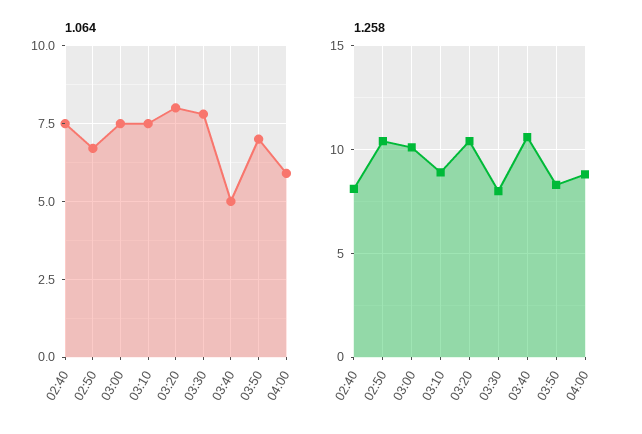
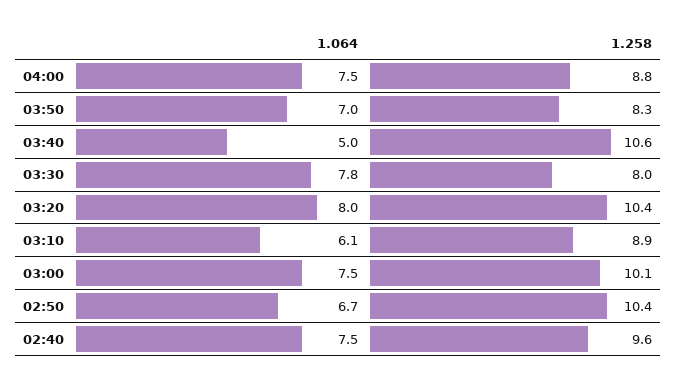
  {
    "1.064": {
      "02:40": 7.5,
      "02:50": 6.7,
      "03:00": 7.5,
-     "03:10": 7.5,
+     "03:10": 6.1,
      "03:20": 8,
      "03:30": 7.8,
      "03:40": 5,
      "03:50": 7,
-     "04:00": 6
+     "04:00": 7.5
    },
    "1.258": {
-     "02:40": 8,
+     "02:40": 9.6,
      "02:50": 10.4,
      "03:00": 10.1,
      "03:10": 8.9,
      "03:20": 10.4,
      "03:30": 8,
      "03:40": 10.6,
      "03:50": 8.3,
      "04:00": 8.8
    }
  }

